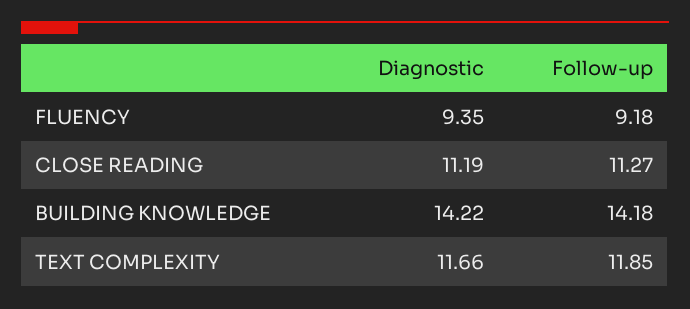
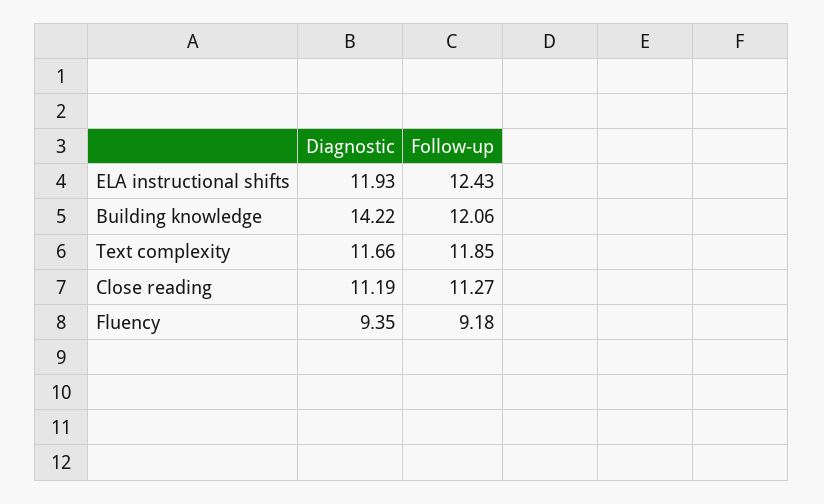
  {
    "Diagnostic": {
      "FLUENCY": 9.35,
      "CLOSE READING": 11.19,
      "BUILDING KNOWLEDGE": 14.22,
-     "TEXT COMPLEXITY": 11.66
+     "TEXT COMPLEXITY": 11.66,
+     "ELA instructional shifts": 11.93
    },
    "Follow-up": {
      "FLUENCY": 9.18,
      "CLOSE READING": 11.27,
-     "BUILDING KNOWLEDGE": 14.18,
+     "BUILDING KNOWLEDGE": 12.06,
-     "TEXT COMPLEXITY": 11.85
+     "TEXT COMPLEXITY": 11.85,
+     "ELA instructional shifts": 12.43
    }
  }

